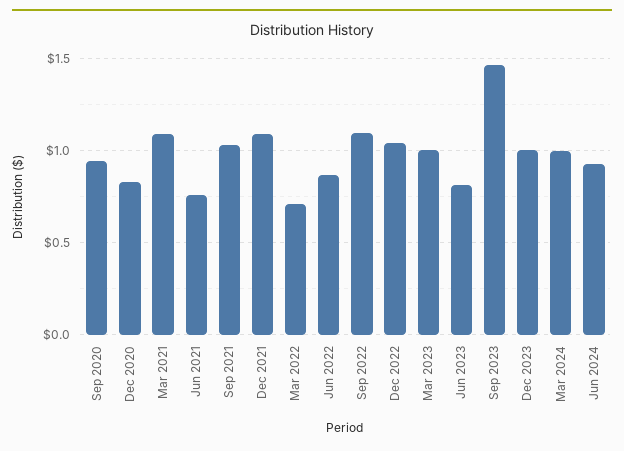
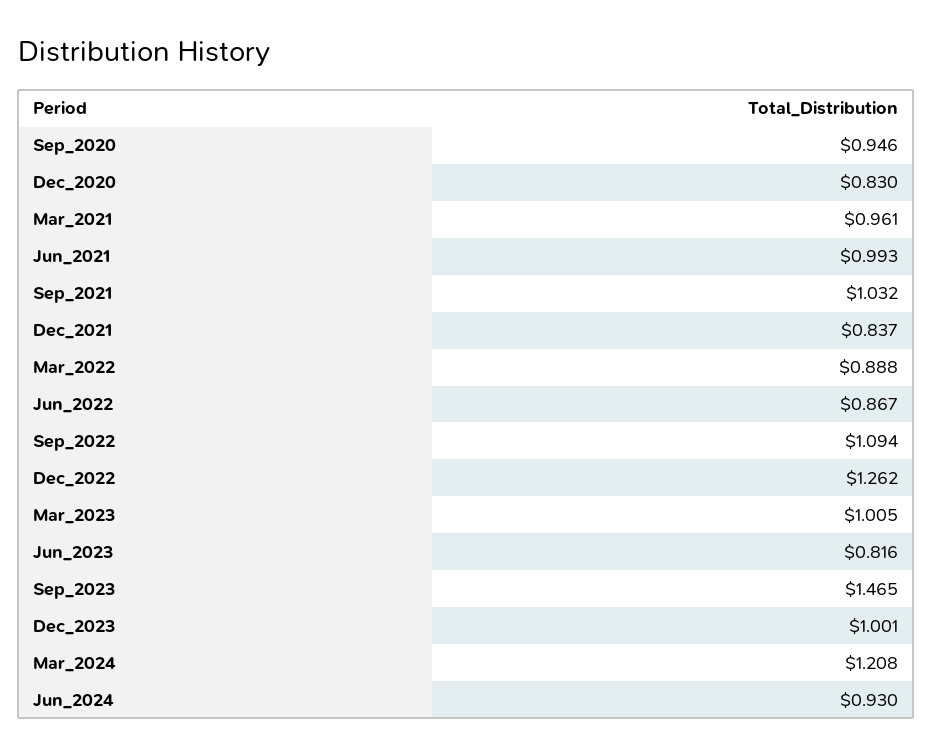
  {
    "Sep 2020": 0.946,
    "Dec 2020": 0.83,
-   "Mar 2021": 1.1,
+   "Mar 2021": 0.961,
-   "Jun 2021": 0.75,
+   "Jun 2021": 0.993,
    "Sep 2021": 1.032,
-   "Dec 2021": 1.1,
+   "Dec 2021": 0.837,
-   "Mar 2022": 0.7,
+   "Mar 2022": 0.888,
    "Jun 2022": 0.867,
    "Sep 2022": 1.094,
-   "Dec 2022": 1.05,
+   "Dec 2022": 1.262,
    "Mar 2023": 1.005,
    "Jun 2023": 0.816,
    "Sep 2023": 1.465,
    "Dec 2023": 1.001,
-   "Mar 2024": 1,
+   "Mar 2024": 1.208,
    "Jun 2024": 0.93
  }

